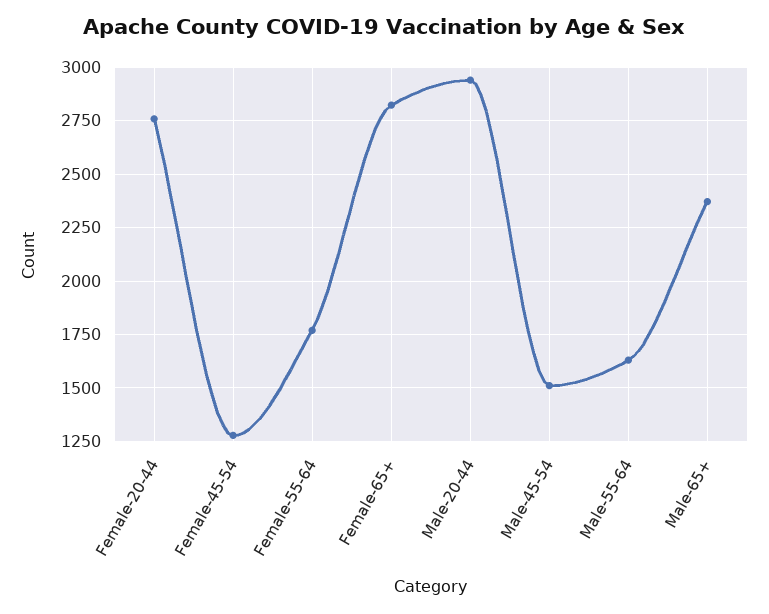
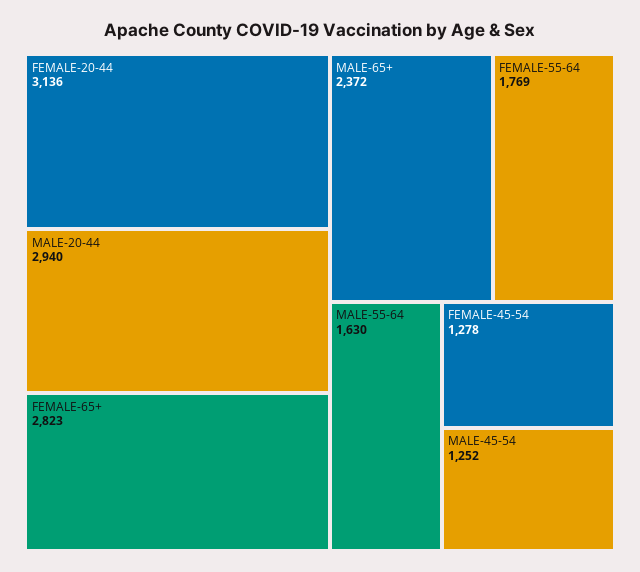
  {
-   "Female-20-44": 2750,
+   "Female-20-44": 3136,
    "Female-45-54": 1278,
    "Female-55-64": 1769,
    "Female-65+": 2823,
    "Male-20-44": 2940,
-   "Male-45-54": 1500,
+   "Male-45-54": 1252,
    "Male-55-64": 1630,
    "Male-65+": 2372
  }

